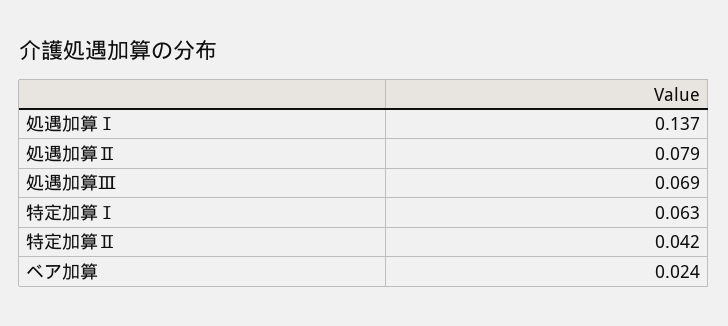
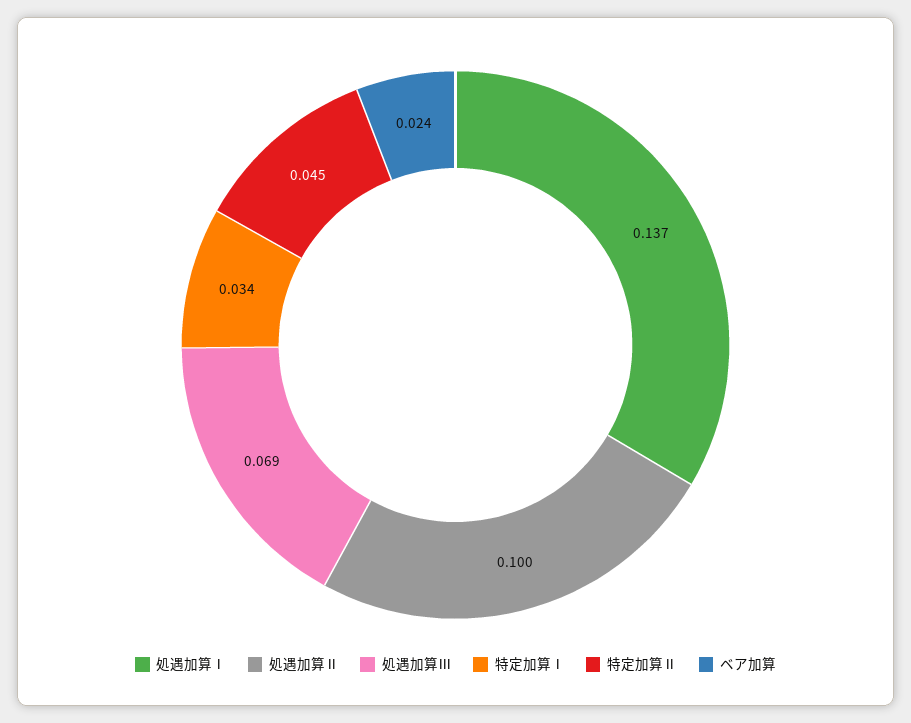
  {
    "処遇加算Ⅰ": 0.137,
-   "処遇加算Ⅱ": 0.079,
+   "処遇加算Ⅱ": 0.1,
    "処遇加算Ⅲ": 0.069,
-   "特定加算Ⅰ": 0.063,
+   "特定加算Ⅰ": 0.034,
-   "特定加算Ⅱ": 0.042,
+   "特定加算Ⅱ": 0.045,
    "ベア加算": 0.024
  }

